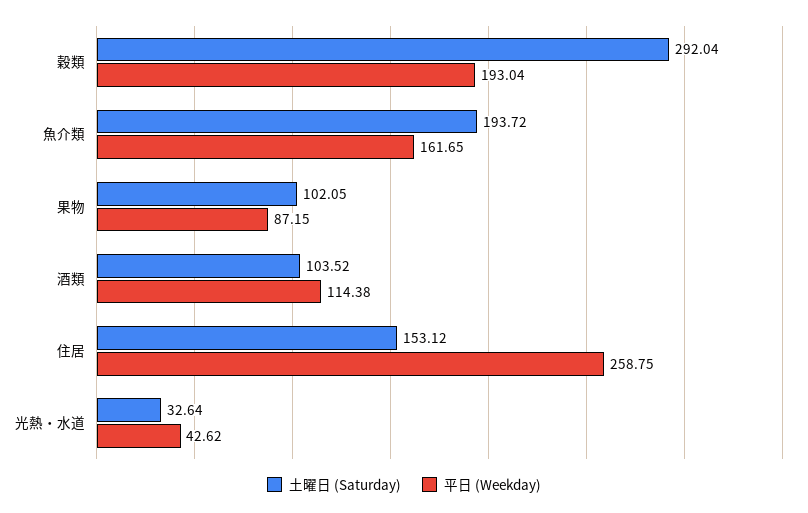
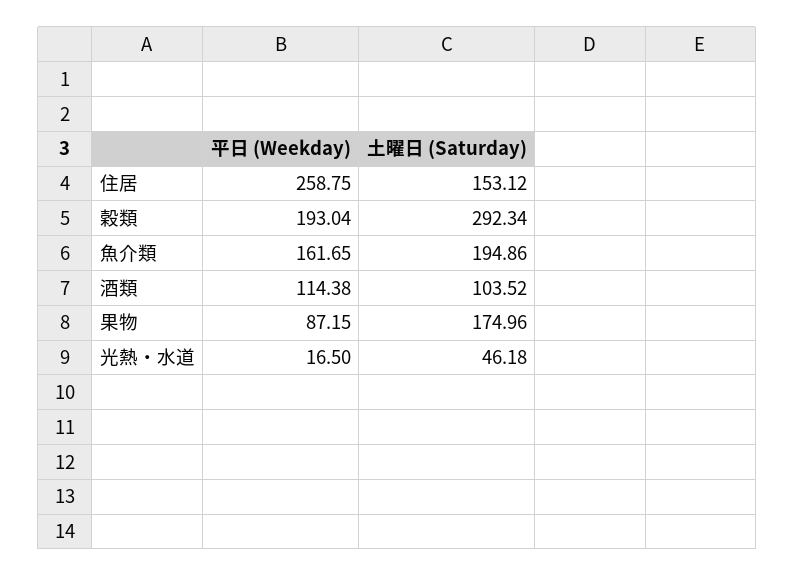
  {
    "土曜日 (Saturday)": {
-     "穀類": 292.04,
+     "穀類": 292.34,
-     "魚介類": 193.72,
+     "魚介類": 194.86,
-     "果物": 102.05,
+     "果物": 174.96,
      "酒類": 103.52,
      "住居": 153.12,
-     "光熱・水道": 32.64
+     "光熱・水道": 46.18
    },
    "平日 (Weekday)": {
      "穀類": 193.04,
      "魚介類": 161.65,
      "果物": 87.15,
      "酒類": 114.38,
      "住居": 258.75,
-     "光熱・水道": 42.62
+     "光熱・水道": 16.5
    }
  }

